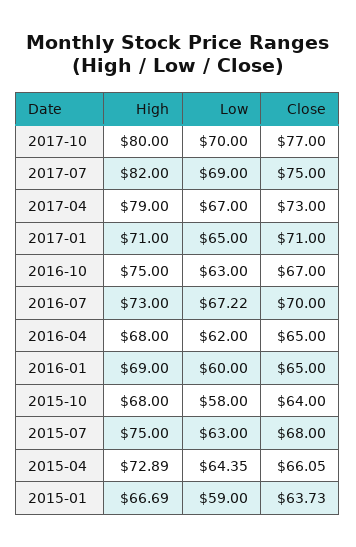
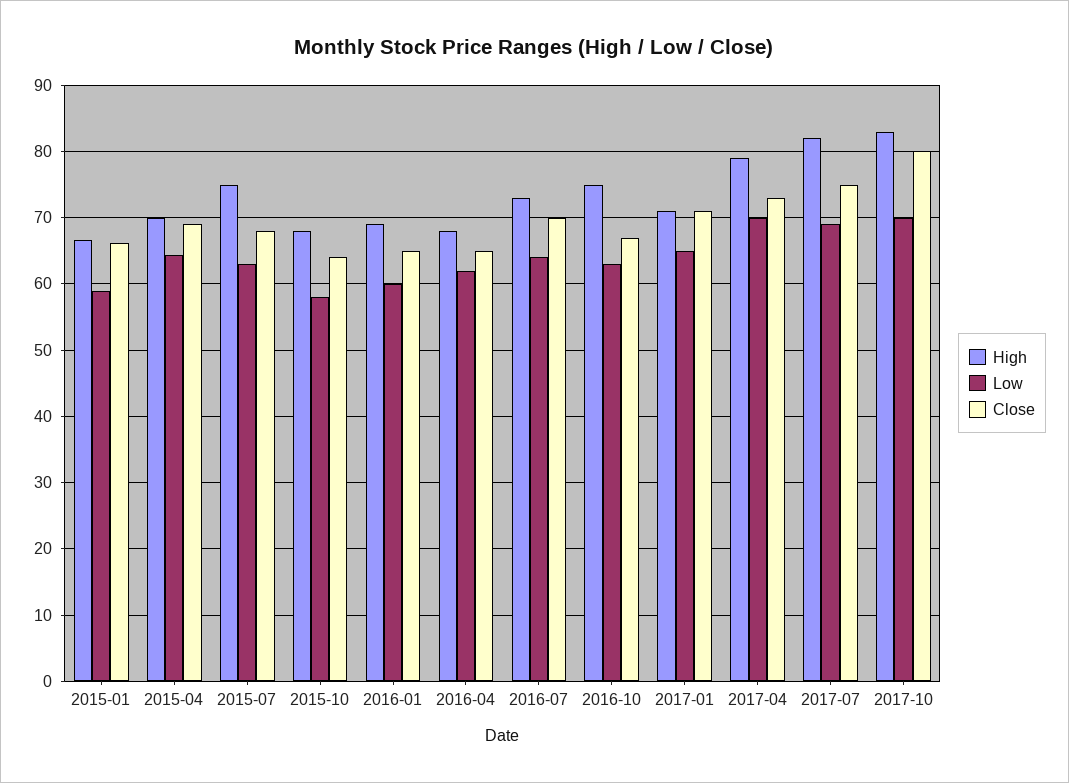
  {
    "High": {
-     "2017-10": 80,
+     "2017-10": 83,
      "2017-07": 82,
      "2017-04": 79,
      "2017-01": 71,
      "2016-10": 75,
      "2016-07": 73,
      "2016-04": 68,
      "2016-01": 69,
      "2015-10": 68,
      "2015-07": 75,
-     "2015-04": 72.89,
+     "2015-04": 70,
      "2015-01": 66.69
    },
    "Low": {
      "2017-10": 70,
      "2017-07": 69,
-     "2017-04": 67,
+     "2017-04": 70,
      "2017-01": 65,
      "2016-10": 63,
-     "2016-07": 67.22,
+     "2016-07": 64,
      "2016-04": 62,
      "2016-01": 60,
      "2015-10": 58,
      "2015-07": 63,
      "2015-04": 64.35,
      "2015-01": 59
    },
    "Close": {
-     "2017-10": 77,
+     "2017-10": 80,
      "2017-07": 75,
      "2017-04": 73,
      "2017-01": 71,
      "2016-10": 67,
      "2016-07": 70,
      "2016-04": 65,
      "2016-01": 65,
      "2015-10": 64,
      "2015-07": 68,
-     "2015-04": 66.05,
+     "2015-04": 69,
-     "2015-01": 63.73
+     "2015-01": 66
    }
  }

